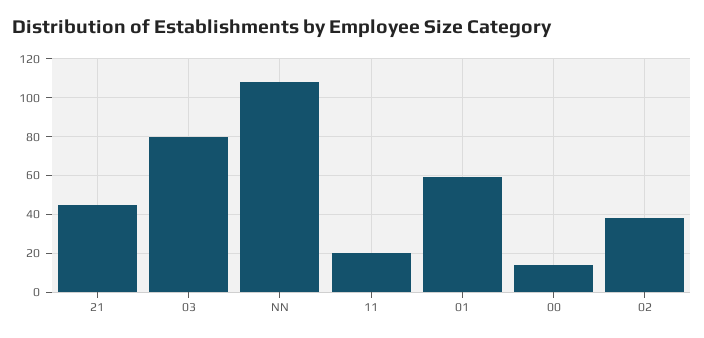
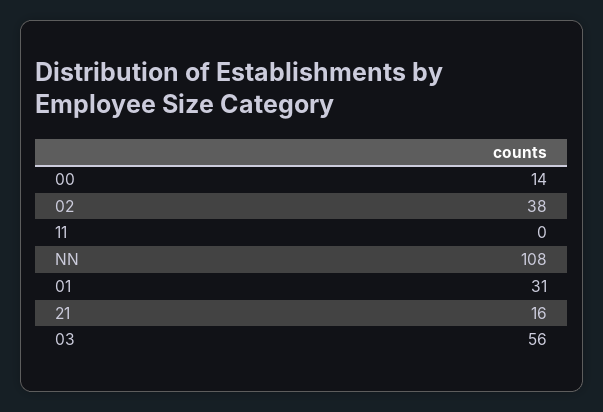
  {
-   "21": 45,
+   "21": 16,
-   "03": 80,
+   "03": 56,
    "NN": 108,
-   "11": 20,
+   "11": 0,
-   "01": 60,
+   "01": 31,
    "00": 14,
    "02": 38
  }

